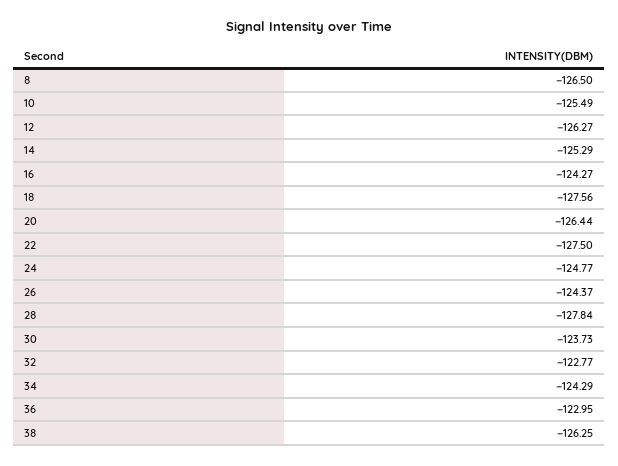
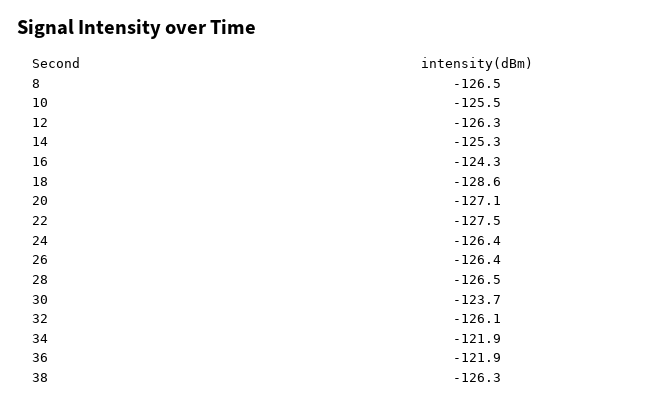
  {
    "8": -126.5,
    "10": -125.49,
    "12": -126.27,
    "14": -125.29,
    "16": -124.27,
-   "18": -127.56,
+   "18": -128.6,
-   "20": -126.44,
+   "20": -127.1,
    "22": -127.5,
-   "24": -124.77,
+   "24": -126.4,
-   "26": -124.37,
+   "26": -126.4,
-   "28": -127.84,
+   "28": -126.5,
    "30": -123.73,
-   "32": -122.77,
+   "32": -126.1,
-   "34": -124.29,
+   "34": -121.9,
-   "36": -122.95,
+   "36": -121.9,
    "38": -126.25
  }

